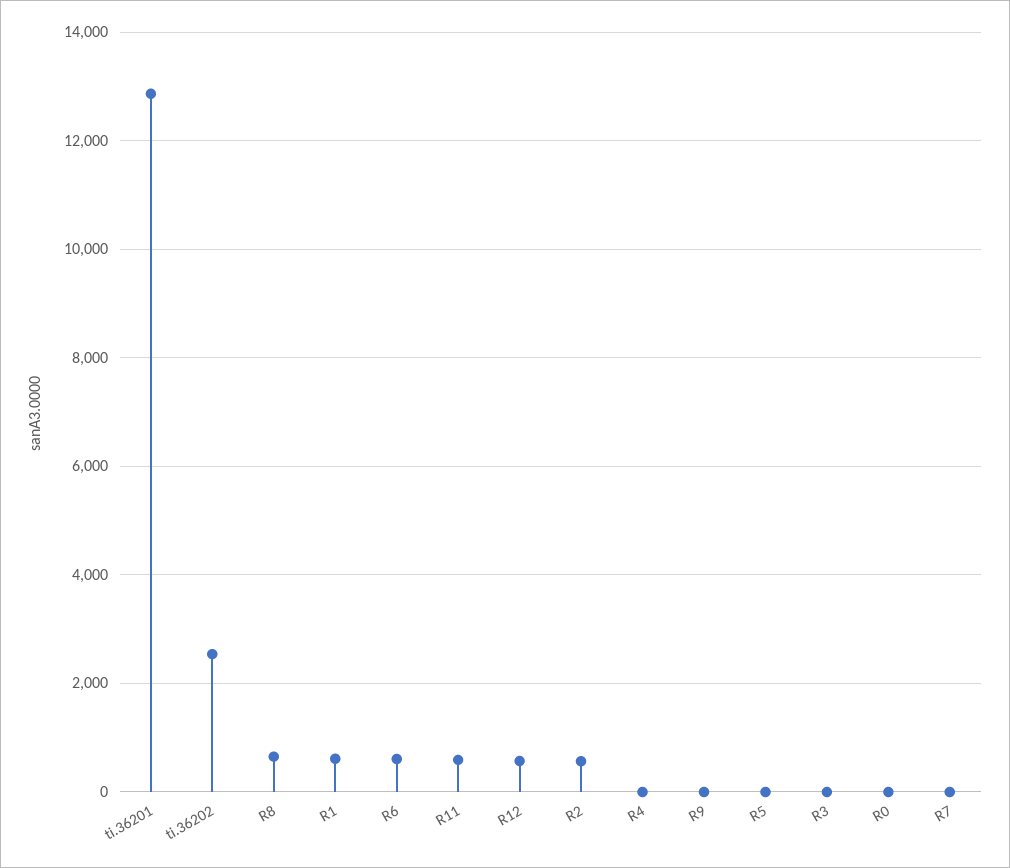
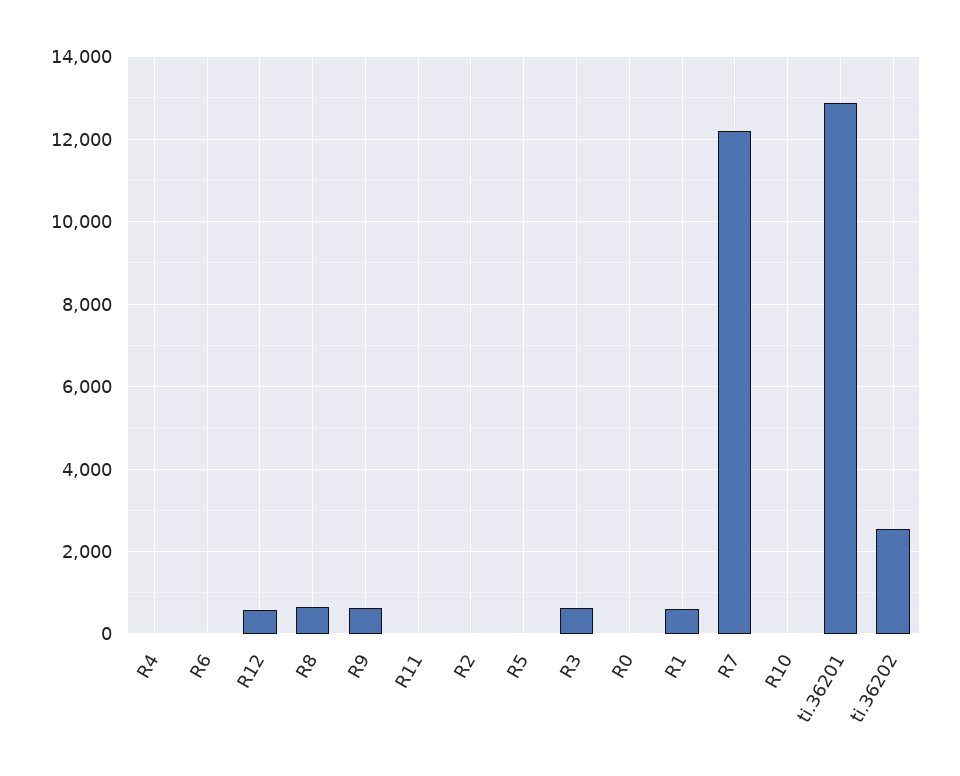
  {
    "ti.36201": 12800,
    "ti.36202": 2600,
    "R8": 600,
    "R1": 600,
-   "R6": 600,
+   "R6": 0,
-   "R11": 600,
+   "R11": 0,
    "R12": 600,
-   "R2": 600,
+   "R2": 0,
    "R4": 0,
-   "R9": 0,
+   "R9": 600,
    "R5": 0,
-   "R3": 0,
+   "R3": 600,
    "R0": 0,
-   "R7": 0
+   "R7": 12200,
+   "R10": 0
  }

